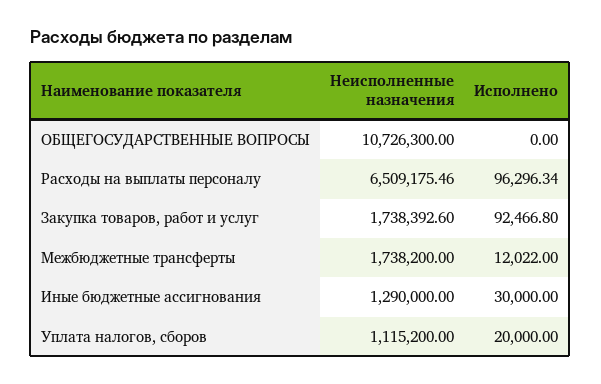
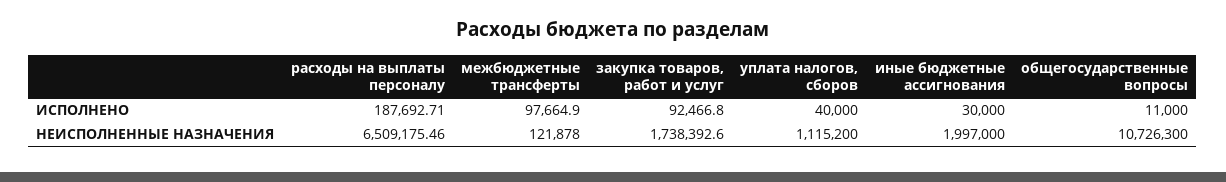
  {
    "Неисполненные назначения": {
      "ОБЩЕГОСУДАРСТВЕННЫЕ ВОПРОСЫ": 10726300,
      "Расходы на выплаты персоналу": 6509175.46,
      "Закупка товаров, работ и услуг": 1738392.6,
-     "Межбюджетные трансферты": 1738200,
+     "Межбюджетные трансферты": 121878,
-     "Иные бюджетные ассигнования": 1290000,
+     "Иные бюджетные ассигнования": 1997000,
      "Уплата налогов, сборов": 1115200
    },
    "Исполнено": {
-     "ОБЩЕГОСУДАРСТВЕННЫЕ ВОПРОСЫ": 0,
+     "ОБЩЕГОСУДАРСТВЕННЫЕ ВОПРОСЫ": 11000,
-     "Расходы на выплаты персоналу": 96296.34,
+     "Расходы на выплаты персоналу": 187692.71,
      "Закупка товаров, работ и услуг": 92466.8,
-     "Межбюджетные трансферты": 12022,
+     "Межбюджетные трансферты": 97664.9,
      "Иные бюджетные ассигнования": 30000,
-     "Уплата налогов, сборов": 20000
+     "Уплата налогов, сборов": 40000
    }
  }

